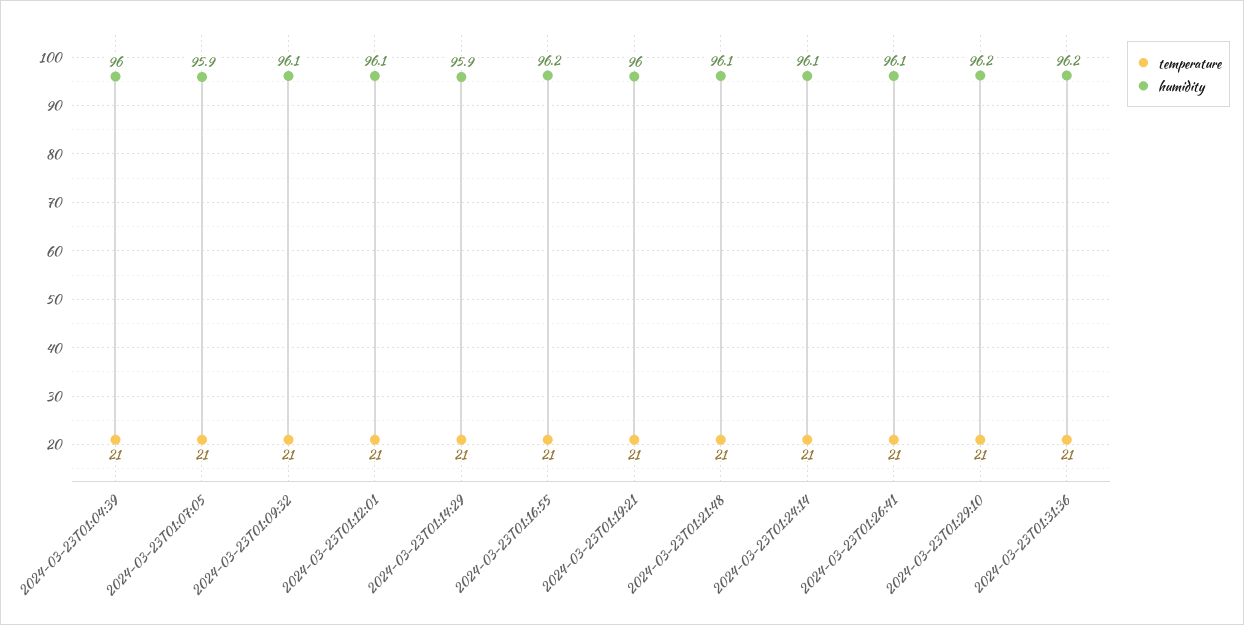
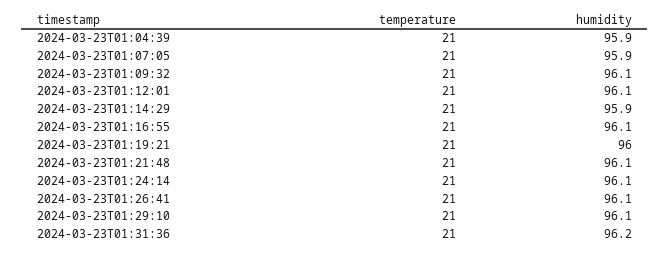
  {
    "temperature": {
      "2024-03-23T01:04:39": 21,
      "2024-03-23T01:07:05": 21,
      "2024-03-23T01:09:32": 21,
      "2024-03-23T01:12:01": 21,
      "2024-03-23T01:14:29": 21,
      "2024-03-23T01:16:55": 21,
      "2024-03-23T01:19:21": 21,
      "2024-03-23T01:21:48": 21,
      "2024-03-23T01:24:14": 21,
      "2024-03-23T01:26:41": 21,
      "2024-03-23T01:29:10": 21,
      "2024-03-23T01:31:36": 21
    },
    "humidity": {
-     "2024-03-23T01:04:39": 96,
+     "2024-03-23T01:04:39": 95.9,
      "2024-03-23T01:07:05": 95.9,
      "2024-03-23T01:09:32": 96.1,
      "2024-03-23T01:12:01": 96.1,
      "2024-03-23T01:14:29": 95.9,
-     "2024-03-23T01:16:55": 96.2,
+     "2024-03-23T01:16:55": 96.1,
      "2024-03-23T01:19:21": 96,
      "2024-03-23T01:21:48": 96.1,
      "2024-03-23T01:24:14": 96.1,
      "2024-03-23T01:26:41": 96.1,
-     "2024-03-23T01:29:10": 96.2,
+     "2024-03-23T01:29:10": 96.1,
      "2024-03-23T01:31:36": 96.2
    }
  }

